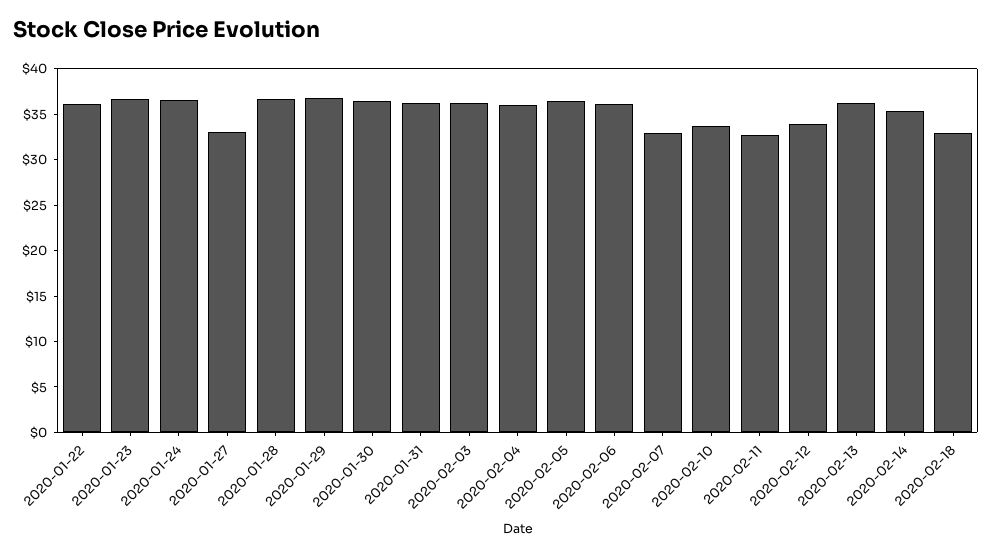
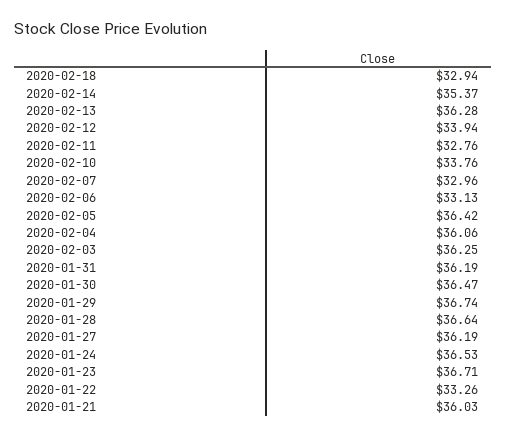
  {
-   "2020-01-22": 36,
+   "2020-01-22": 33.26,
    "2020-01-23": 36.71,
    "2020-01-24": 36.53,
-   "2020-01-27": 33,
+   "2020-01-27": 36.19,
    "2020-01-28": 36.64,
    "2020-01-29": 36.74,
    "2020-01-30": 36.47,
    "2020-01-31": 36.19,
    "2020-02-03": 36.25,
    "2020-02-04": 36.06,
    "2020-02-05": 36.42,
-   "2020-02-06": 36,
+   "2020-02-06": 33.13,
    "2020-02-07": 32.96,
    "2020-02-10": 33.76,
    "2020-02-11": 32.76,
    "2020-02-12": 33.94,
    "2020-02-13": 36.28,
    "2020-02-14": 35.37,
-   "2020-02-18": 32.94
+   "2020-02-18": 32.94,
+   "2020-01-21": 36.03
  }

